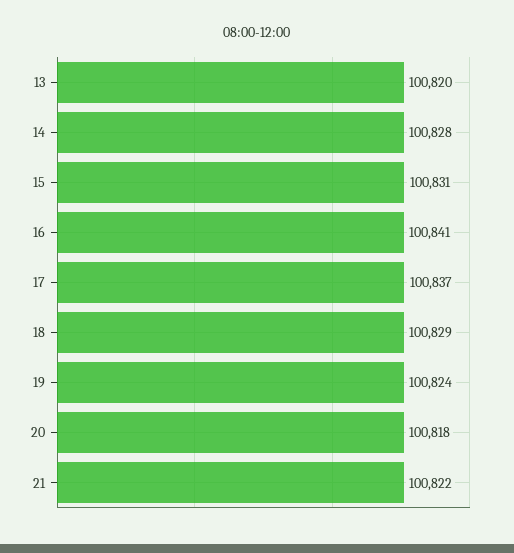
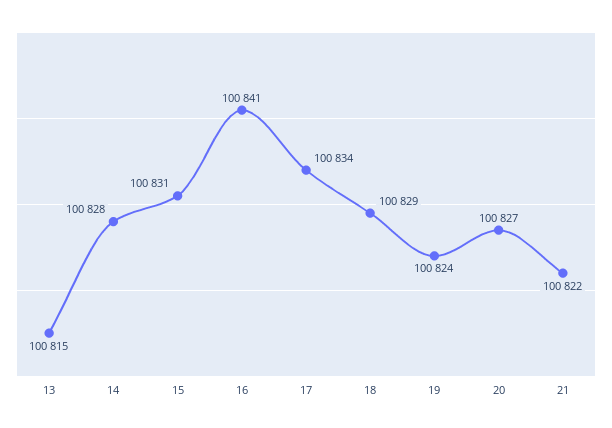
  {
-   "13": 100820,
+   "13": 100815,
    "14": 100828,
    "15": 100831,
    "16": 100841,
-   "17": 100837,
+   "17": 100834,
    "18": 100829,
    "19": 100824,
-   "20": 100818,
+   "20": 100827,
    "21": 100822
  }

